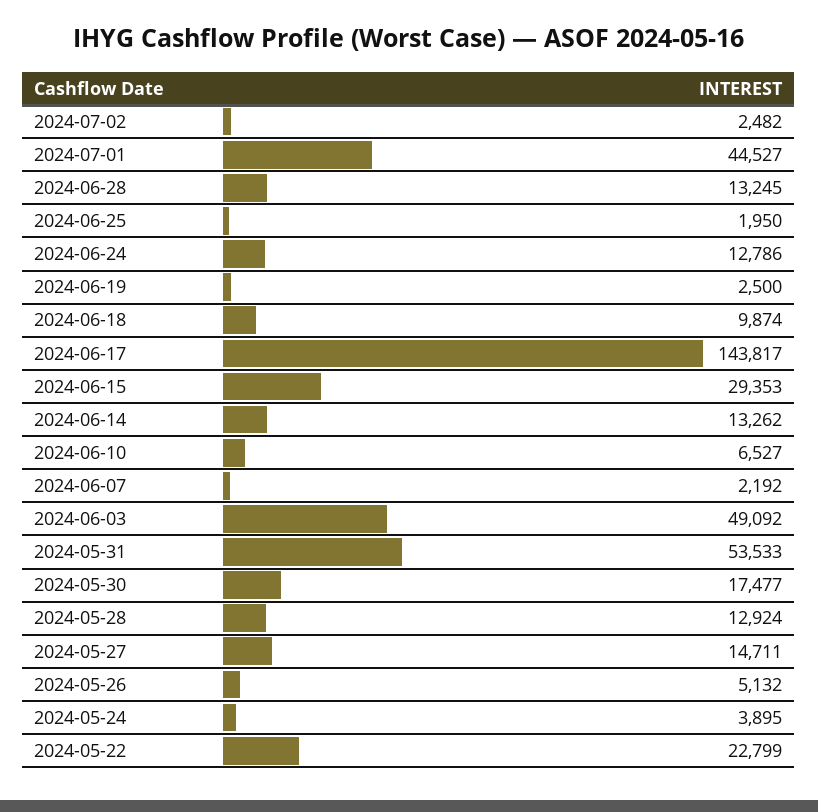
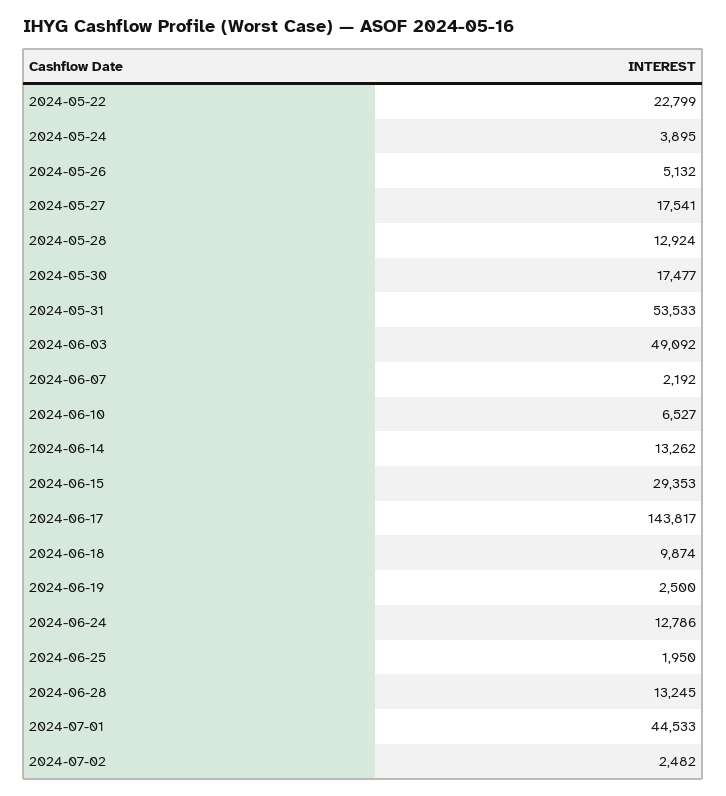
  {
    "2024-07-02": 2482,
-   "2024-07-01": 44527,
+   "2024-07-01": 44533,
    "2024-06-28": 13245,
    "2024-06-25": 1950,
    "2024-06-24": 12786,
    "2024-06-19": 2500,
    "2024-06-18": 9874,
    "2024-06-17": 143817,
    "2024-06-15": 29353,
    "2024-06-14": 13262,
    "2024-06-10": 6527,
    "2024-06-07": 2192,
    "2024-06-03": 49092,
    "2024-05-31": 53533,
    "2024-05-30": 17477,
    "2024-05-28": 12924,
-   "2024-05-27": 14711,
+   "2024-05-27": 17541,
    "2024-05-26": 5132,
    "2024-05-24": 3895,
    "2024-05-22": 22799
  }

